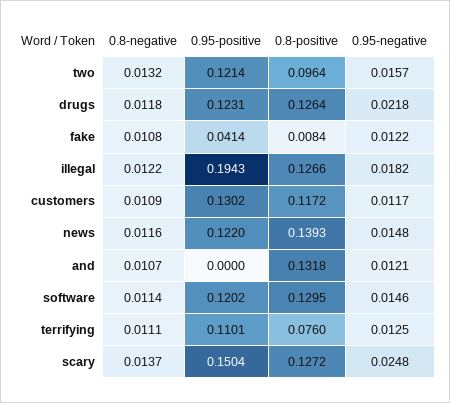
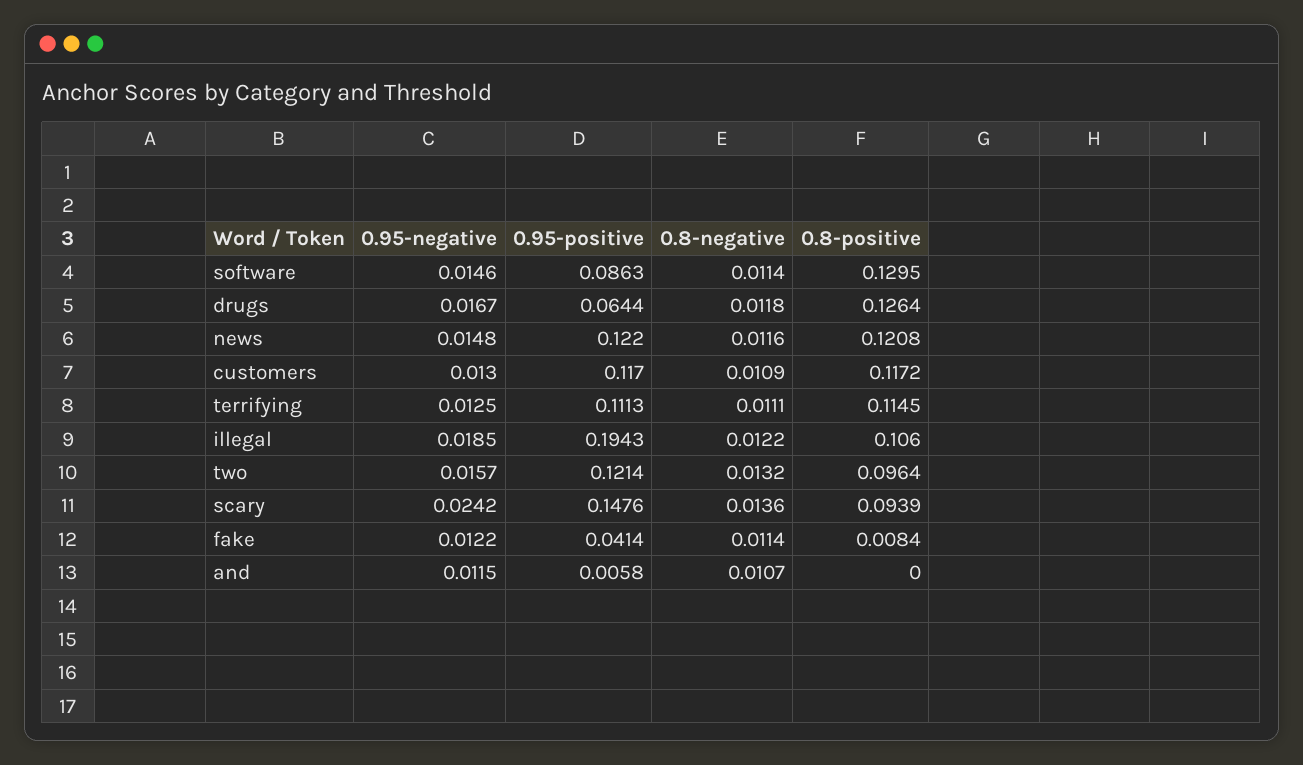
  {
    "0.8-negative": {
      "two": 0.0132,
      "drugs": 0.0118,
-     "fake": 0.0108,
+     "fake": 0.0114,
      "illegal": 0.0122,
      "customers": 0.0109,
      "news": 0.0116,
      "and": 0.0107,
      "software": 0.0114,
      "terrifying": 0.0111,
-     "scary": 0.0137
+     "scary": 0.0136
    },
    "0.95-positive": {
      "two": 0.1214,
-     "drugs": 0.1231,
+     "drugs": 0.0644,
      "fake": 0.0414,
      "illegal": 0.1943,
-     "customers": 0.1302,
+     "customers": 0.117,
      "news": 0.122,
-     "and": 0,
+     "and": 0.0058,
-     "software": 0.1202,
+     "software": 0.0863,
-     "terrifying": 0.1101,
+     "terrifying": 0.1113,
-     "scary": 0.1504
+     "scary": 0.1476
    },
    "0.8-positive": {
      "two": 0.0964,
      "drugs": 0.1264,
      "fake": 0.0084,
-     "illegal": 0.1266,
+     "illegal": 0.106,
      "customers": 0.1172,
-     "news": 0.1393,
+     "news": 0.1208,
-     "and": 0.1318,
+     "and": 0,
      "software": 0.1295,
-     "terrifying": 0.076,
+     "terrifying": 0.1145,
-     "scary": 0.1272
+     "scary": 0.0939
    },
    "0.95-negative": {
      "two": 0.0157,
-     "drugs": 0.0218,
+     "drugs": 0.0167,
      "fake": 0.0122,
-     "illegal": 0.0182,
+     "illegal": 0.0185,
-     "customers": 0.0117,
+     "customers": 0.013,
      "news": 0.0148,
-     "and": 0.0121,
+     "and": 0.0115,
      "software": 0.0146,
      "terrifying": 0.0125,
-     "scary": 0.0248
+     "scary": 0.0242
    }
  }

